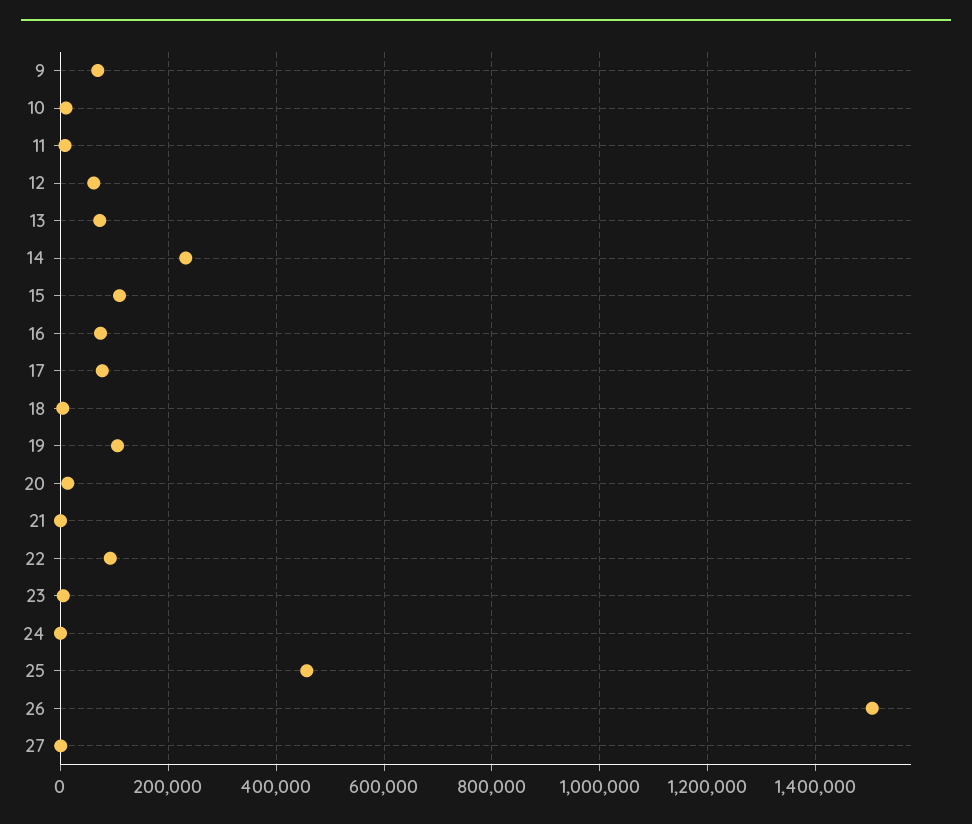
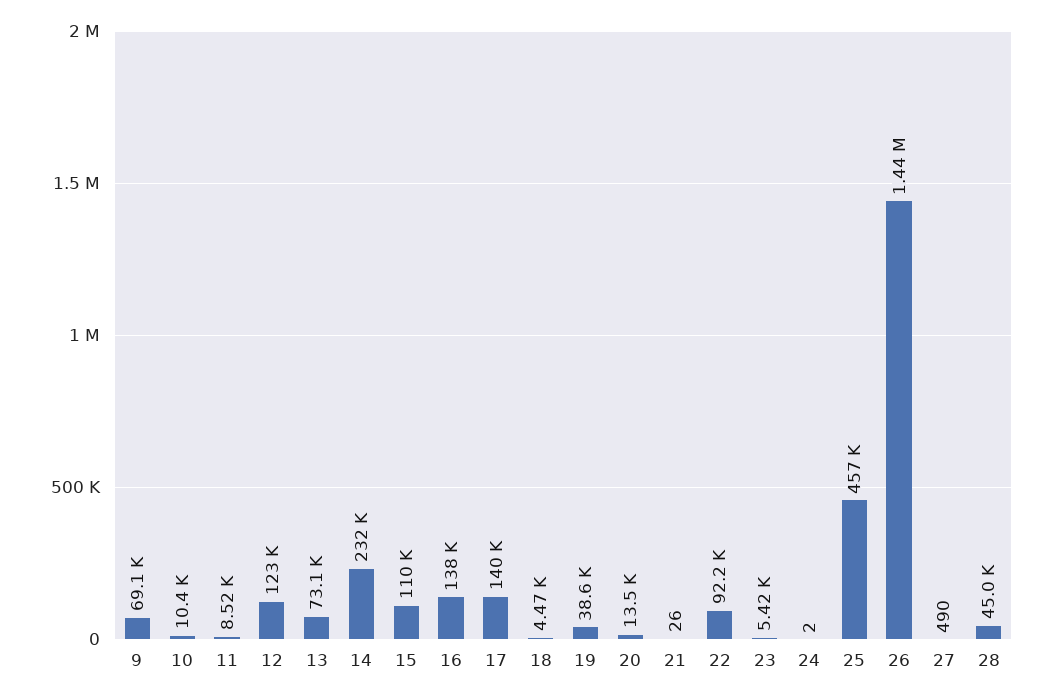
  {
    "9": 69100,
    "10": 10400,
    "11": 8520,
-   "12": 60000,
+   "12": 123000,
    "13": 73100,
    "14": 232000,
    "15": 110000,
-   "16": 80000,
+   "16": 138000,
-   "17": 80000,
+   "17": 140000,
    "18": 4470,
-   "19": 100000,
+   "19": 38600,
    "20": 13500,
    "21": 26,
    "22": 92200,
    "23": 5420,
    "24": 2,
    "25": 457000,
-   "26": 1500000,
+   "26": 1440000,
-   "27": 490
+   "27": 490,
+   "28": 45000
  }

